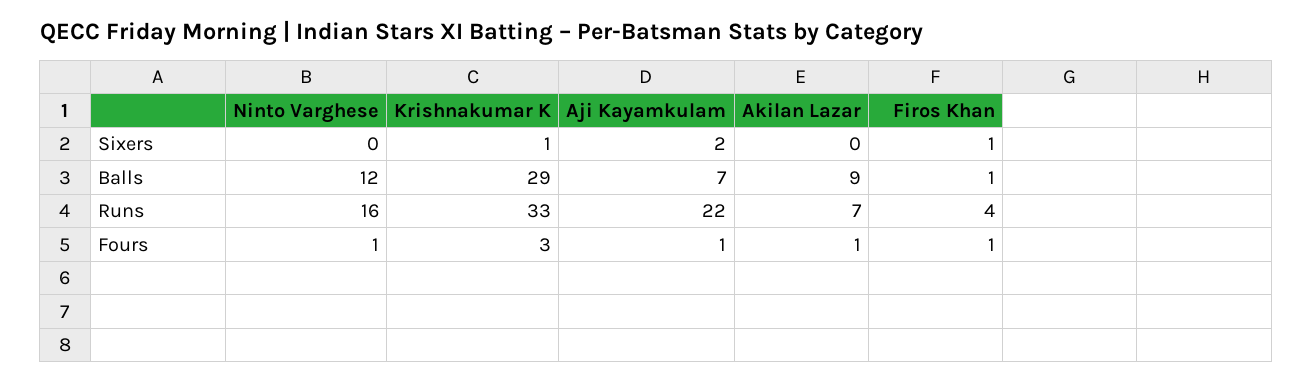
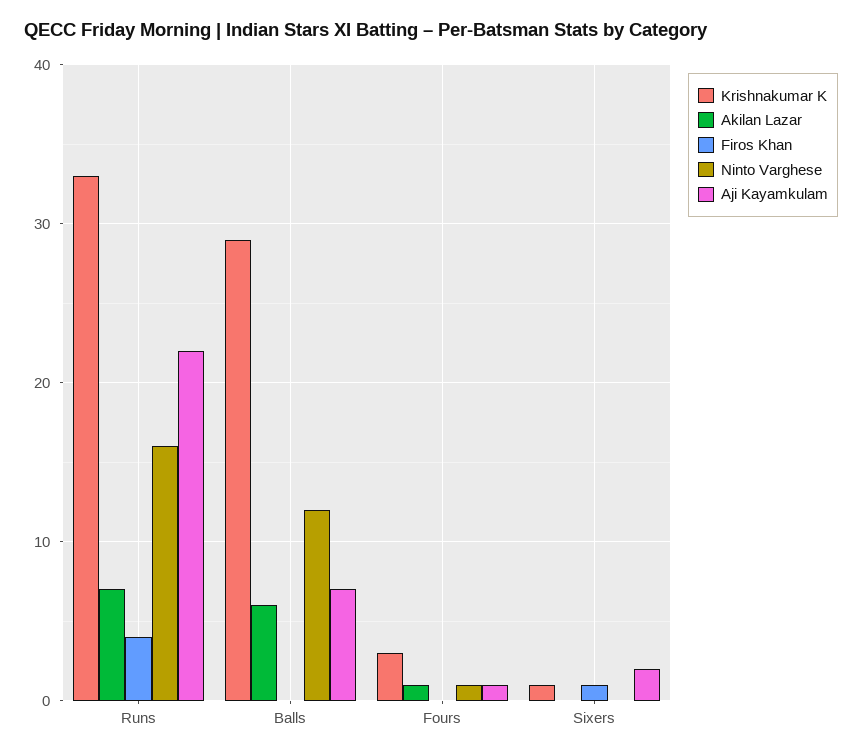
  {
    "Ninto Varghese": {
      "Sixers": 0,
      "Balls": 12,
      "Runs": 16,
      "Fours": 1
    },
    "Krishnakumar K": {
      "Sixers": 1,
      "Balls": 29,
      "Runs": 33,
      "Fours": 3
    },
    "Aji Kayamkulam": {
      "Sixers": 2,
      "Balls": 7,
      "Runs": 22,
      "Fours": 1
    },
    "Akilan Lazar": {
      "Sixers": 0,
-     "Balls": 9,
+     "Balls": 6,
      "Runs": 7,
      "Fours": 1
    },
    "Firos Khan": {
      "Sixers": 1,
-     "Balls": 1,
+     "Balls": 0,
      "Runs": 4,
-     "Fours": 1
+     "Fours": 0
    }
  }

